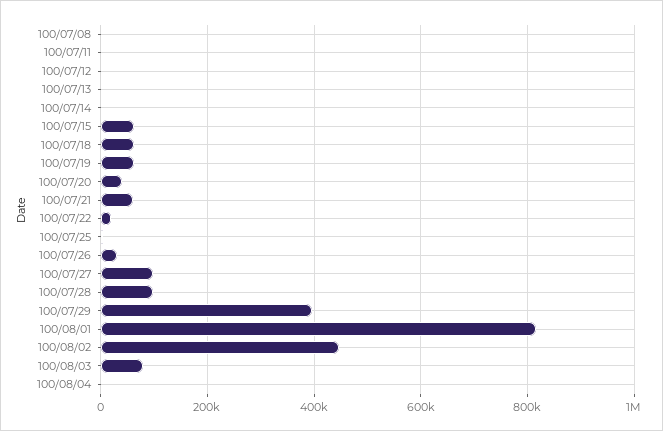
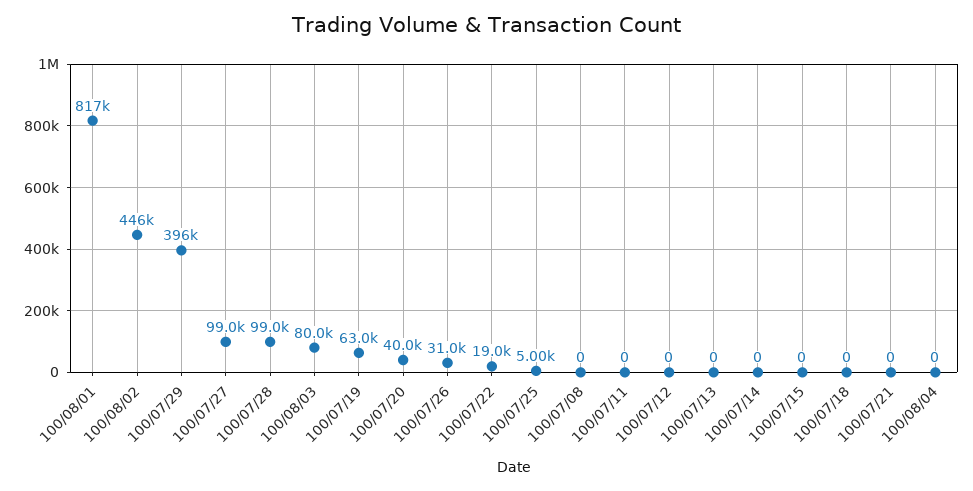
  {
    "100/07/08": 0,
    "100/07/11": 0,
    "100/07/12": 0,
    "100/07/13": 0,
    "100/07/14": 0,
-   "100/07/15": 60000,
+   "100/07/15": 0,
-   "100/07/18": 60000,
+   "100/07/18": 0,
    "100/07/19": 63000,
    "100/07/20": 40000,
-   "100/07/21": 60000,
+   "100/07/21": 0,
    "100/07/22": 19000,
    "100/07/25": 5000,
    "100/07/26": 31000,
    "100/07/27": 99000,
    "100/07/28": 99000,
    "100/07/29": 396000,
    "100/08/01": 817000,
    "100/08/02": 446000,
    "100/08/03": 80000,
    "100/08/04": 0
  }

